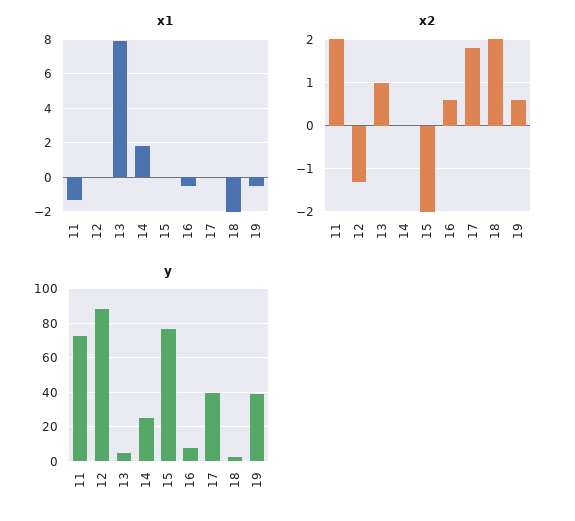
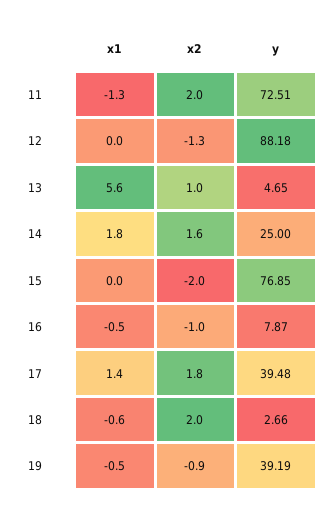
  {
    "x1": {
      "11": -1.3,
      "12": 0,
-     "13": 8,
+     "13": 5.6,
      "14": 1.8,
      "15": 0,
      "16": -0.5,
-     "17": 0,
+     "17": 1.4,
-     "18": -2,
+     "18": -0.6,
      "19": -0.5
    },
    "x2": {
      "11": 2,
      "12": -1.3,
      "13": 1,
-     "14": 0,
+     "14": 1.6,
      "15": -2,
-     "16": 0.5,
+     "16": -1,
      "17": 1.8,
      "18": 2,
-     "19": 0.5
+     "19": -0.9
    },
    "y": {
      "11": 72.51,
      "12": 88.18,
      "13": 4.65,
      "14": 25,
      "15": 76.85,
      "16": 7.87,
      "17": 39.48,
      "18": 2.66,
      "19": 39.19
    }
  }

